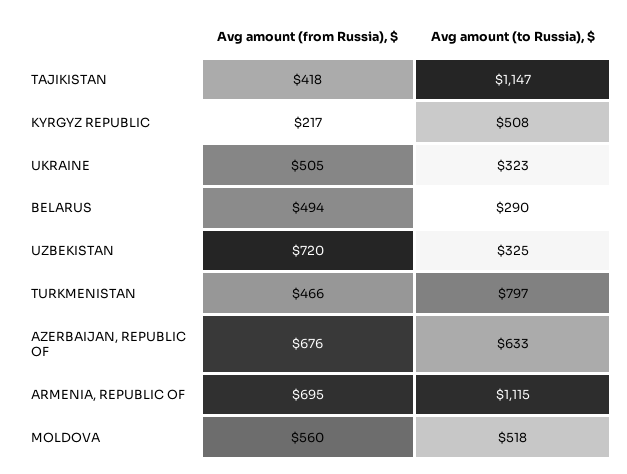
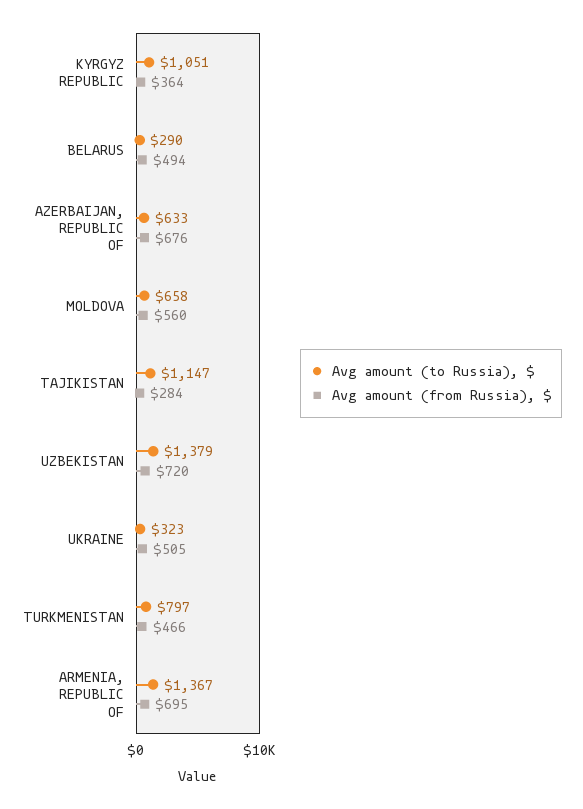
  {
    "Avg amount (from Russia), $": {
-     "TAJIKISTAN": 418,
+     "TAJIKISTAN": 284,
-     "KYRGYZ REPUBLIC": 217,
+     "KYRGYZ REPUBLIC": 364,
      "UKRAINE": 505,
      "BELARUS": 494,
      "UZBEKISTAN": 720,
      "TURKMENISTAN": 466,
      "AZERBAIJAN, REPUBLIC OF": 676,
      "ARMENIA, REPUBLIC OF": 695,
      "MOLDOVA": 560
    },
    "Avg amount (to Russia), $": {
      "TAJIKISTAN": 1147,
-     "KYRGYZ REPUBLIC": 508,
+     "KYRGYZ REPUBLIC": 1051,
      "UKRAINE": 323,
      "BELARUS": 290,
-     "UZBEKISTAN": 325,
+     "UZBEKISTAN": 1379,
      "TURKMENISTAN": 797,
      "AZERBAIJAN, REPUBLIC OF": 633,
-     "ARMENIA, REPUBLIC OF": 1115,
+     "ARMENIA, REPUBLIC OF": 1367,
-     "MOLDOVA": 518
+     "MOLDOVA": 658
    }
  }

